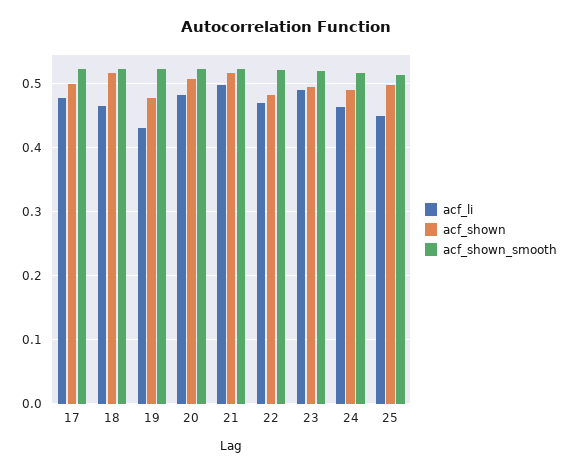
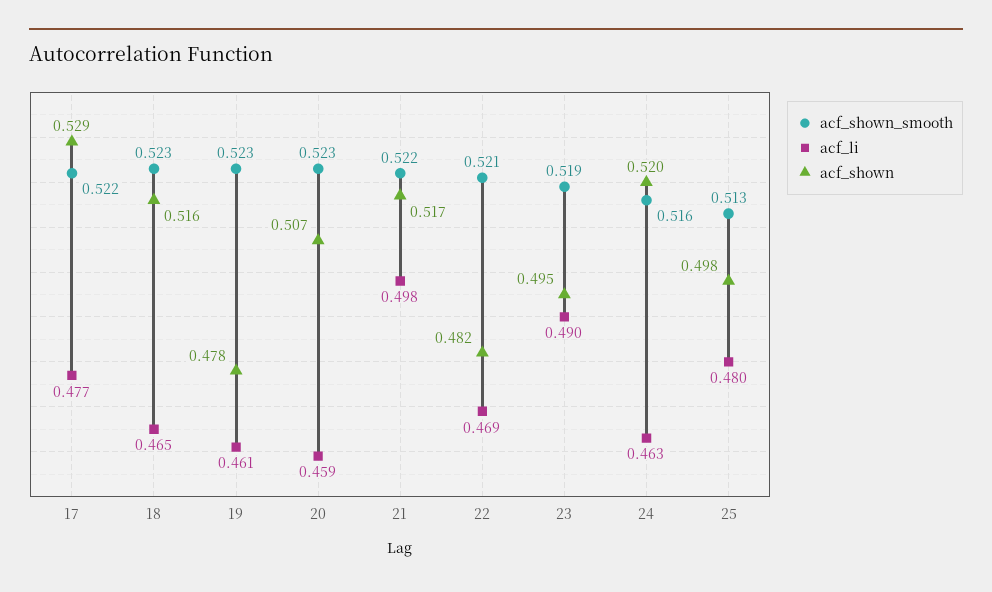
  {
    "acf_li": {
      "17": 0.477,
      "18": 0.465,
-     "19": 0.43,
+     "19": 0.461,
-     "20": 0.48,
+     "20": 0.459,
      "21": 0.498,
      "22": 0.469,
      "23": 0.49,
      "24": 0.463,
-     "25": 0.45
+     "25": 0.48
    },
    "acf_shown": {
-     "17": 0.5,
+     "17": 0.529,
      "18": 0.516,
      "19": 0.478,
      "20": 0.507,
      "21": 0.517,
      "22": 0.482,
      "23": 0.495,
-     "24": 0.49,
+     "24": 0.52,
      "25": 0.498
    },
    "acf_shown_smooth": {
      "17": 0.522,
      "18": 0.523,
      "19": 0.523,
      "20": 0.523,
      "21": 0.522,
      "22": 0.521,
      "23": 0.519,
      "24": 0.516,
      "25": 0.513
    }
  }

